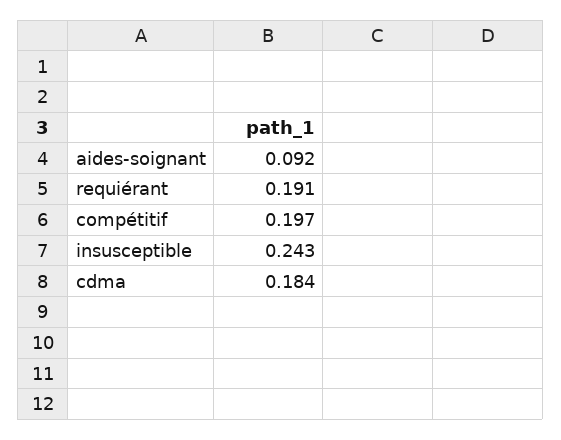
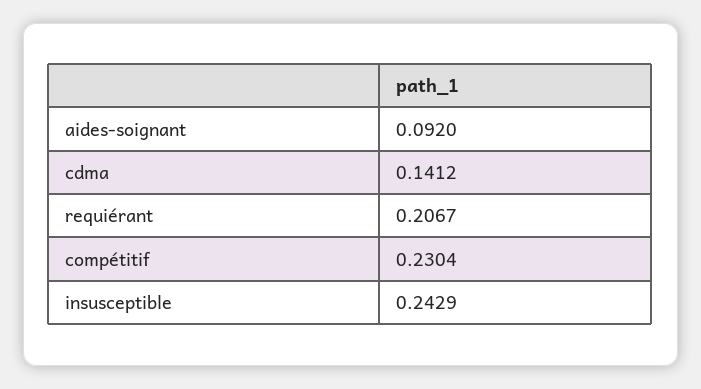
  {
    "aides-soignant": 0.092,
-   "requiérant": 0.191,
+   "requiérant": 0.2067,
-   "compétitif": 0.197,
+   "compétitif": 0.2304,
    "insusceptible": 0.2429,
-   "cdma": 0.184
+   "cdma": 0.1412
  }

